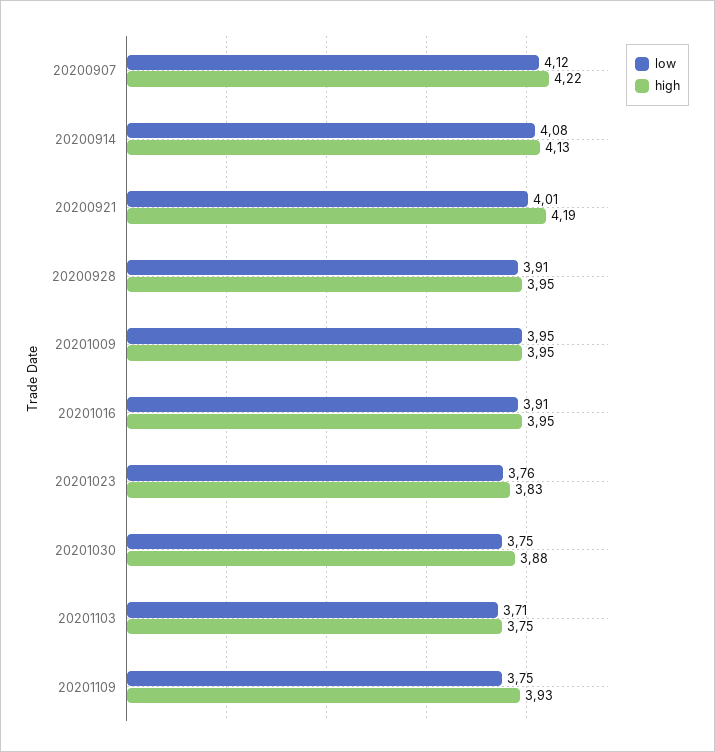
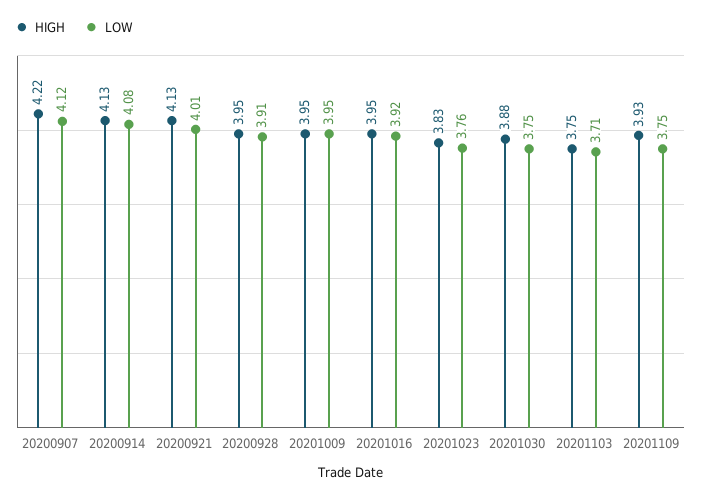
  {
    "low": {
      "20200907": 4.12,
      "20200914": 4.08,
      "20200921": 4.01,
      "20200928": 3.91,
      "20201009": 3.95,
-     "20201016": 3.91,
+     "20201016": 3.92,
      "20201023": 3.76,
      "20201030": 3.75,
      "20201103": 3.71,
      "20201109": 3.75
    },
    "high": {
      "20200907": 4.22,
      "20200914": 4.13,
-     "20200921": 4.19,
+     "20200921": 4.13,
      "20200928": 3.95,
      "20201009": 3.95,
      "20201016": 3.95,
      "20201023": 3.83,
      "20201030": 3.88,
      "20201103": 3.75,
      "20201109": 3.93
    }
  }

